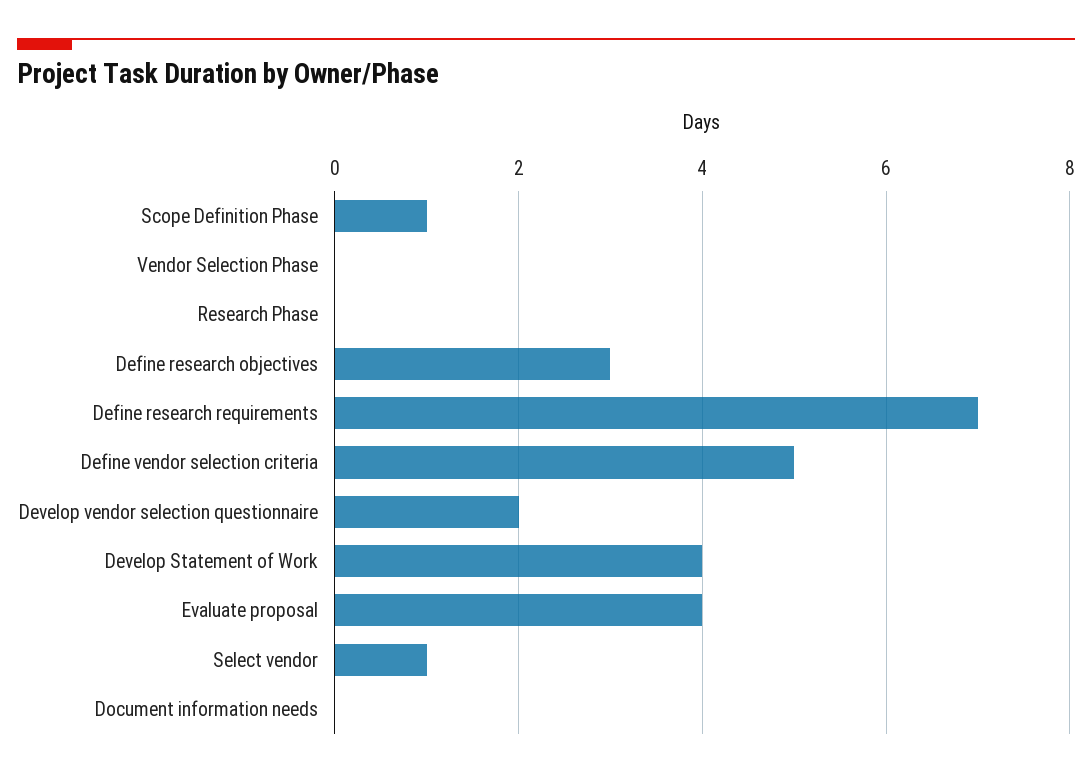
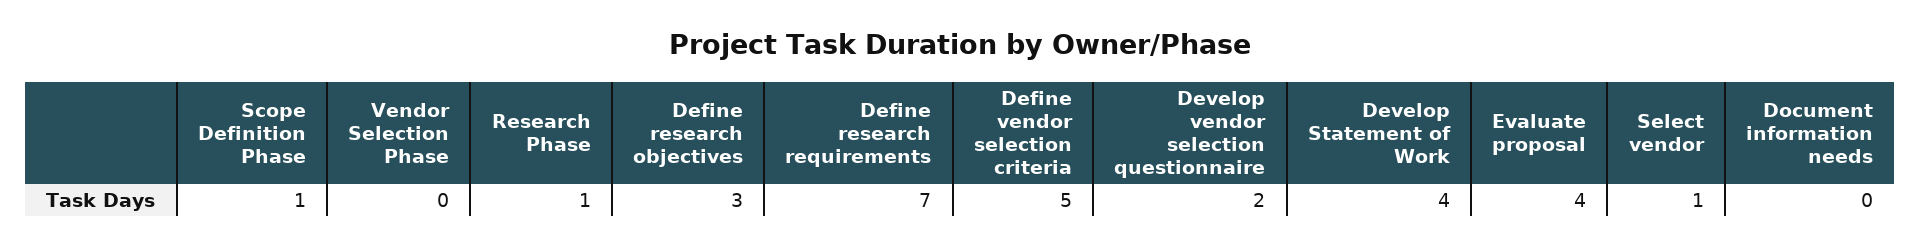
  {
    "Scope Definition Phase": 1,
    "Vendor Selection Phase": 0,
-   "Research Phase": 0,
+   "Research Phase": 1,
    "Define research objectives": 3,
    "Define research requirements": 7,
    "Define vendor selection criteria": 5,
    "Develop vendor selection questionnaire": 2,
    "Develop Statement of Work": 4,
    "Evaluate proposal": 4,
    "Select vendor": 1,
    "Document information needs": 0
  }

